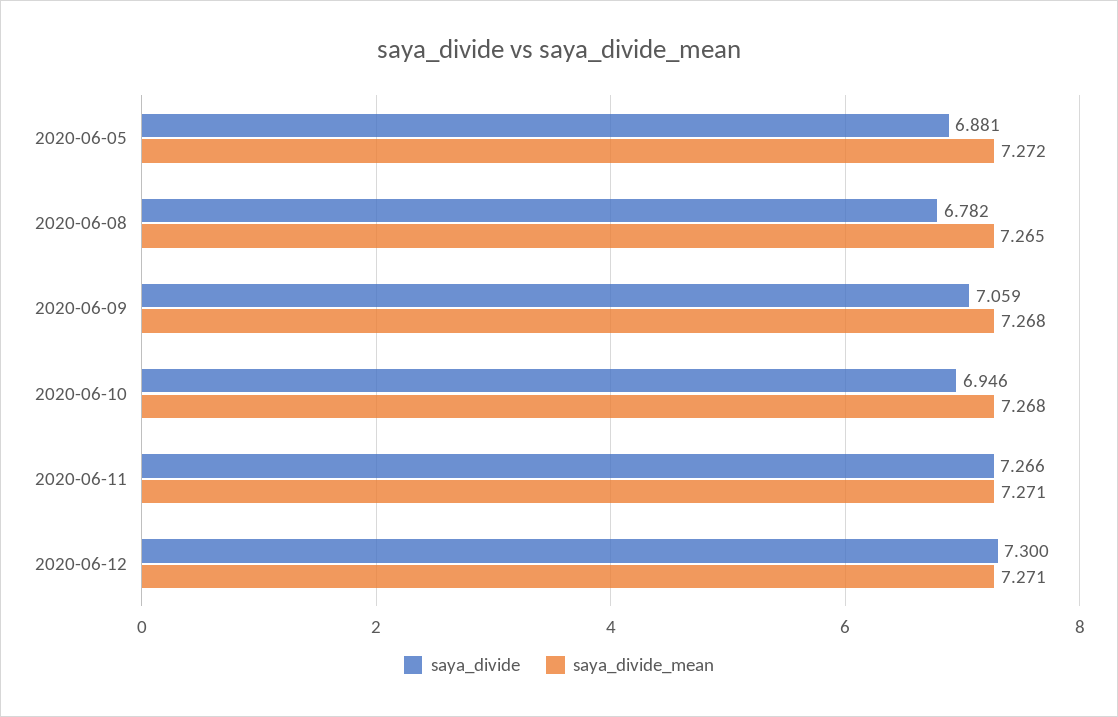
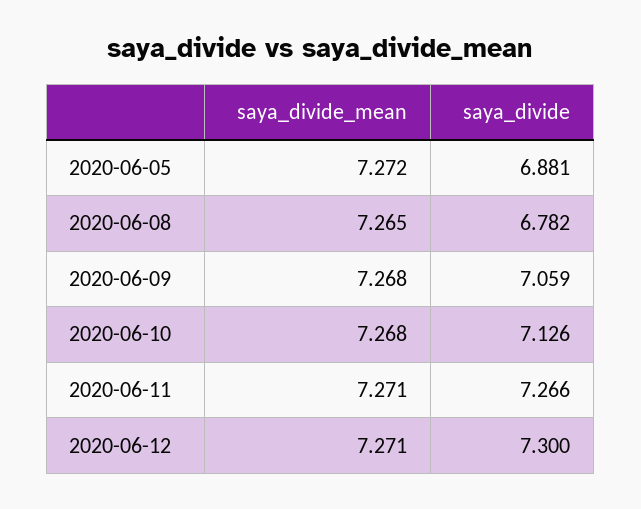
  {
    "saya_divide": {
      "2020-06-05": 6.881,
      "2020-06-08": 6.782,
      "2020-06-09": 7.059,
-     "2020-06-10": 6.946,
+     "2020-06-10": 7.126,
      "2020-06-11": 7.266,
      "2020-06-12": 7.3
    },
    "saya_divide_mean": {
      "2020-06-05": 7.272,
      "2020-06-08": 7.265,
      "2020-06-09": 7.268,
      "2020-06-10": 7.268,
      "2020-06-11": 7.271,
      "2020-06-12": 7.271
    }
  }

